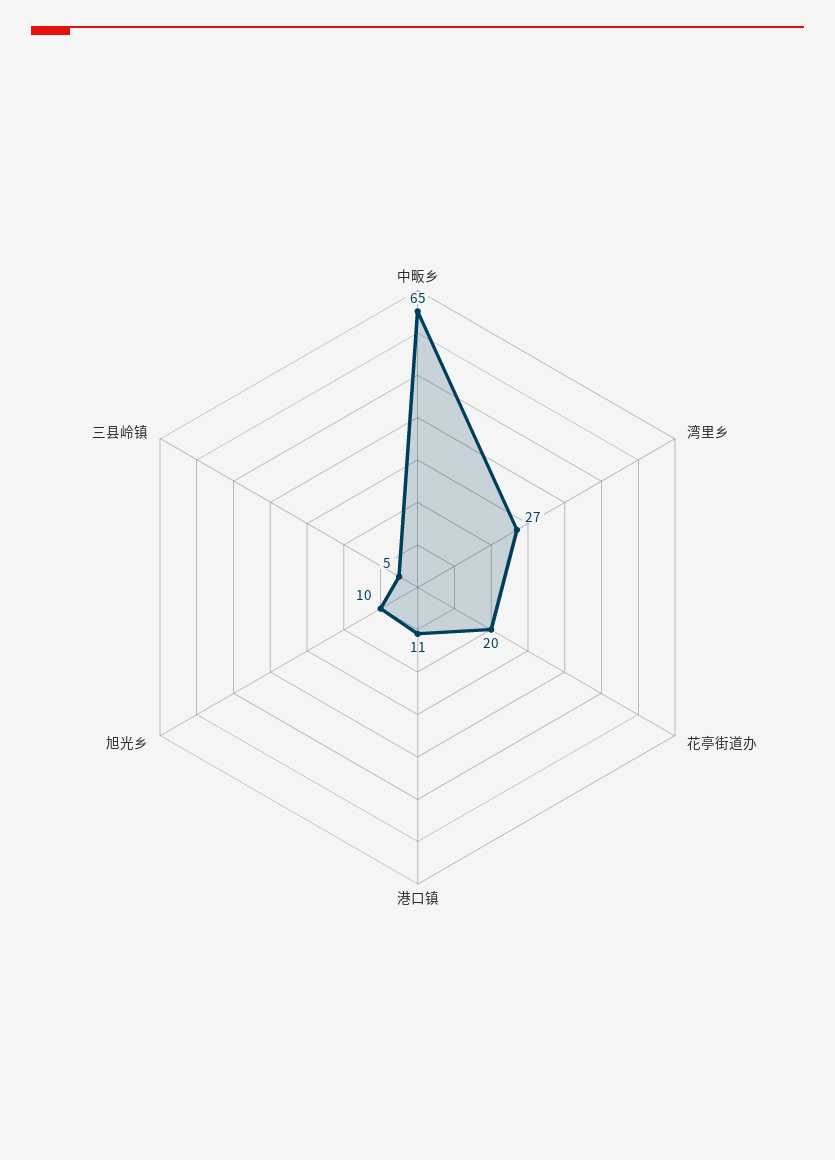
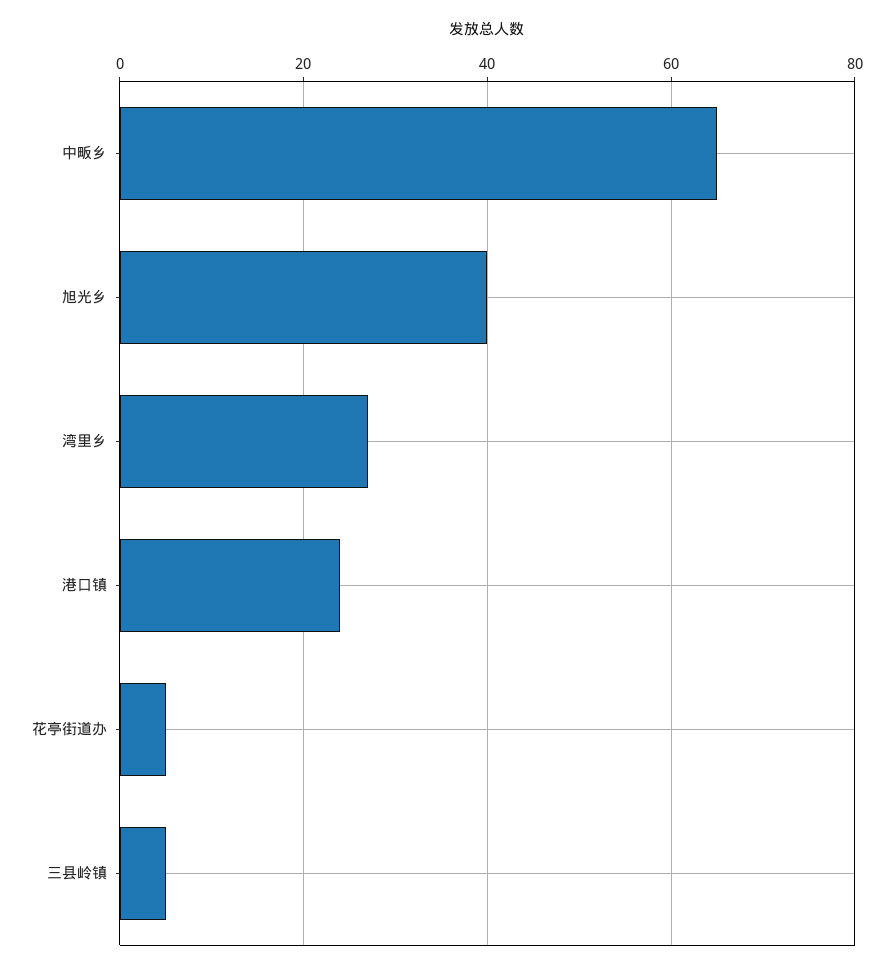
  {
    "中畈乡": 65,
    "湾里乡": 27,
-   "花亭街道办": 20,
+   "花亭街道办": 5,
-   "港口镇": 11,
+   "港口镇": 25,
-   "旭光乡": 10,
+   "旭光乡": 40,
    "三县岭镇": 5
  }

